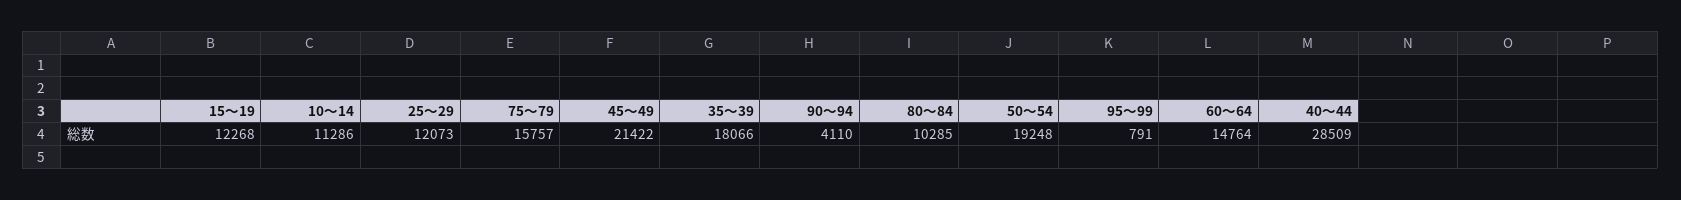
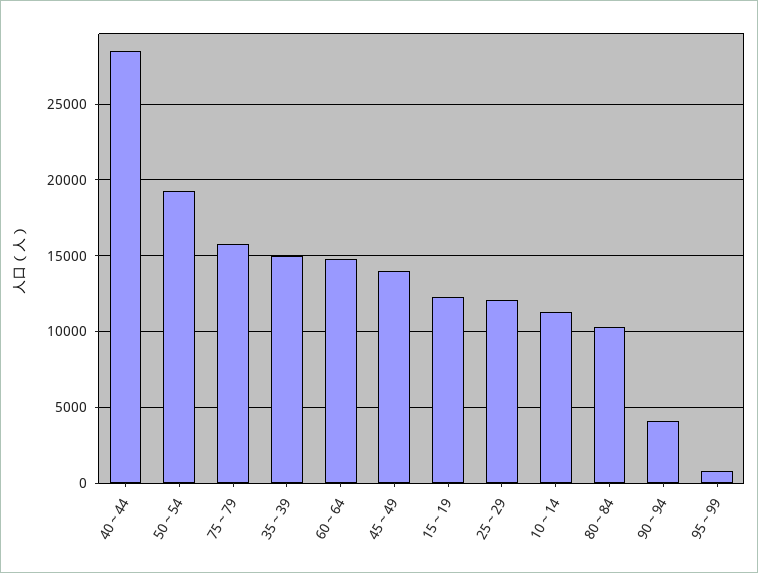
  {
    "15～19": 12268,
    "10～14": 11286,
    "25～29": 12073,
    "75～79": 15757,
-   "45～49": 21422,
+   "45～49": 14000,
-   "35～39": 18066,
+   "35～39": 15000,
    "90～94": 4110,
    "80～84": 10285,
    "50～54": 19248,
    "95～99": 791,
    "60～64": 14764,
    "40～44": 28509
  }

